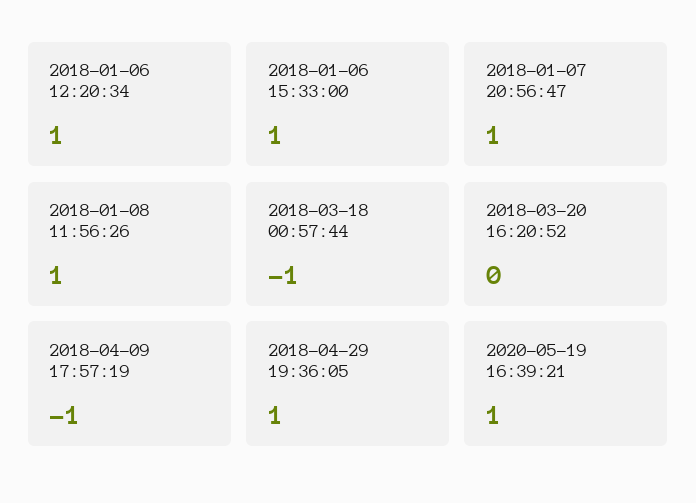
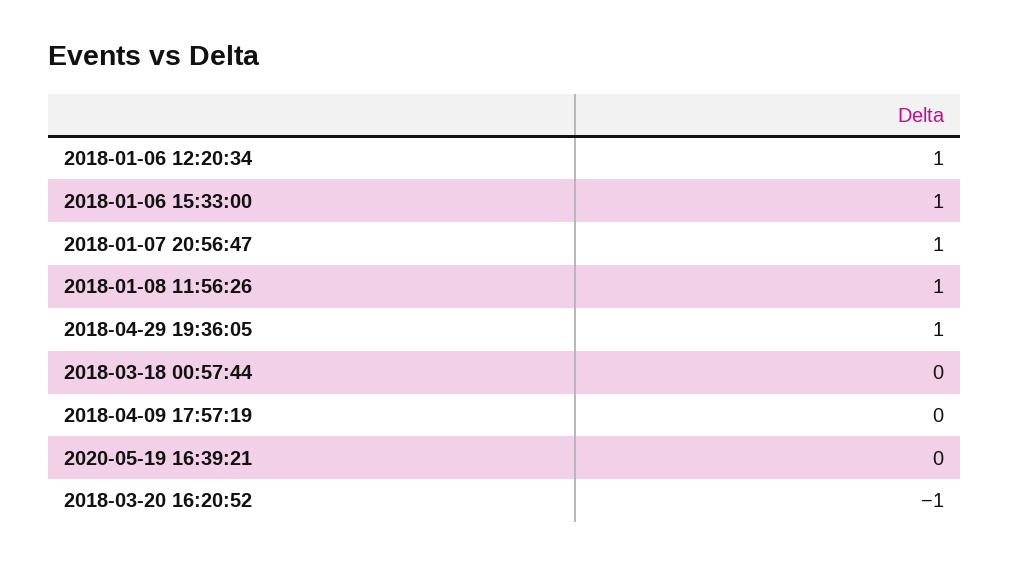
  {
    "2018-01-06 12:20:34": 1,
    "2018-01-06 15:33:00": 1,
    "2018-01-07 20:56:47": 1,
    "2018-01-08 11:56:26": 1,
-   "2018-03-18 00:57:44": -1,
+   "2018-03-18 00:57:44": 0,
-   "2018-03-20 16:20:52": 0,
+   "2018-03-20 16:20:52": -1,
-   "2018-04-09 17:57:19": -1,
+   "2018-04-09 17:57:19": 0,
    "2018-04-29 19:36:05": 1,
-   "2020-05-19 16:39:21": 1
+   "2020-05-19 16:39:21": 0
  }

